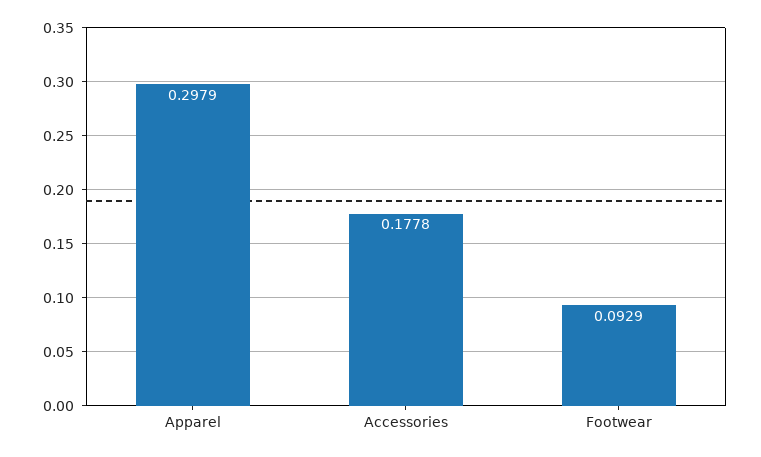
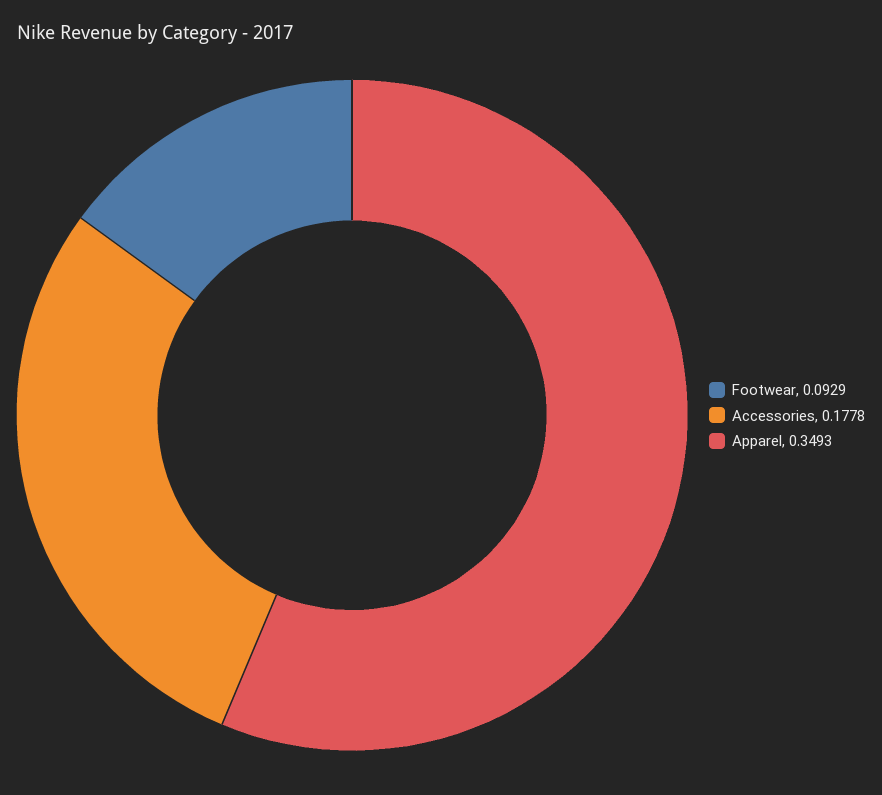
  {
-   "Apparel": 0.2979,
+   "Apparel": 0.3493,
    "Accessories": 0.1778,
    "Footwear": 0.0929
  }

